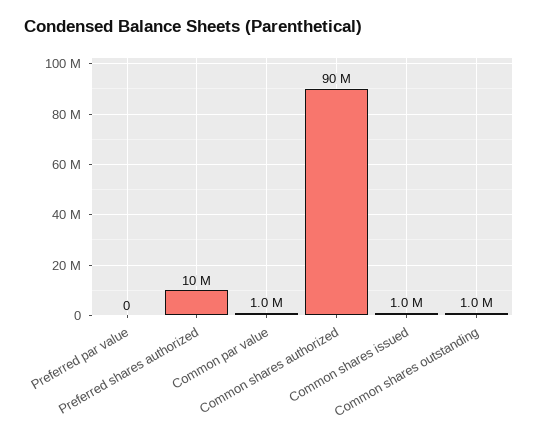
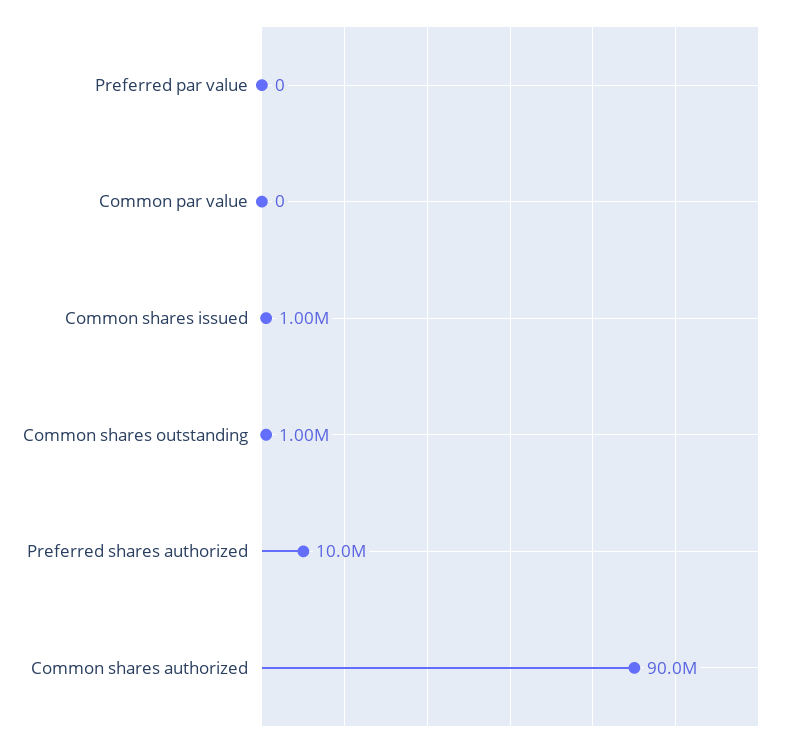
  {
    "Preferred par value": 0,
    "Preferred shares authorized": 10000000,
-   "Common par value": 1000000,
+   "Common par value": 0,
    "Common shares authorized": 90000000,
    "Common shares issued": 1000000,
    "Common shares outstanding": 1000000
  }

